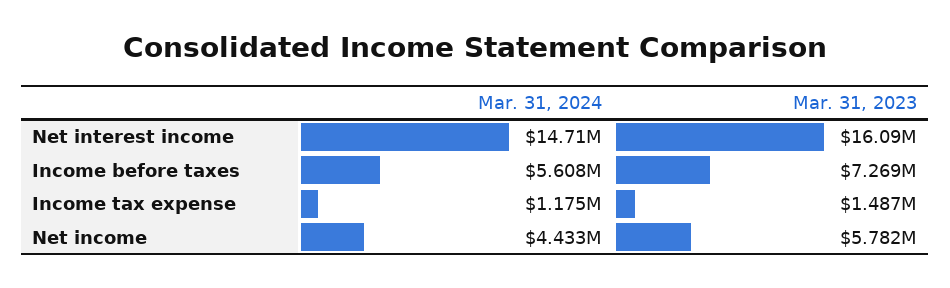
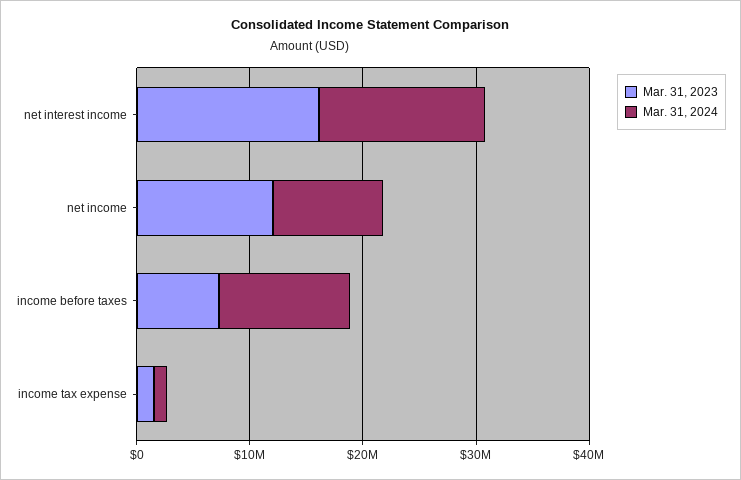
  {
    "Mar. 31, 2024": {
      "Net interest income": 14710000,
-     "Income before taxes": 5608000,
+     "Income before taxes": 12000000,
      "Income tax expense": 1175000,
-     "Net income": 4433000
+     "Net income": 10000000
    },
    "Mar. 31, 2023": {
      "Net interest income": 16090000,
      "Income before taxes": 7269000,
      "Income tax expense": 1487000,
-     "Net income": 5782000
+     "Net income": 12000000
    }
  }

